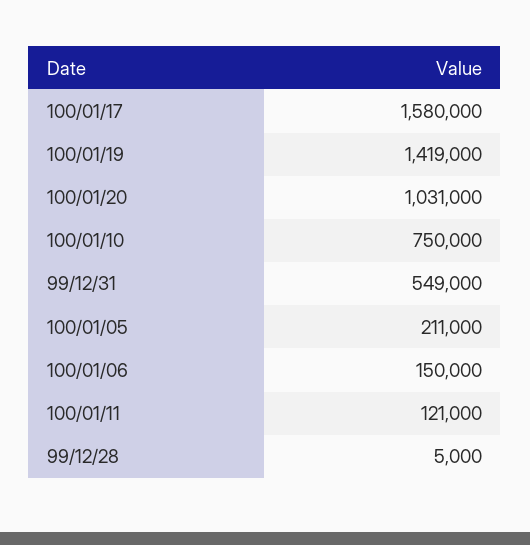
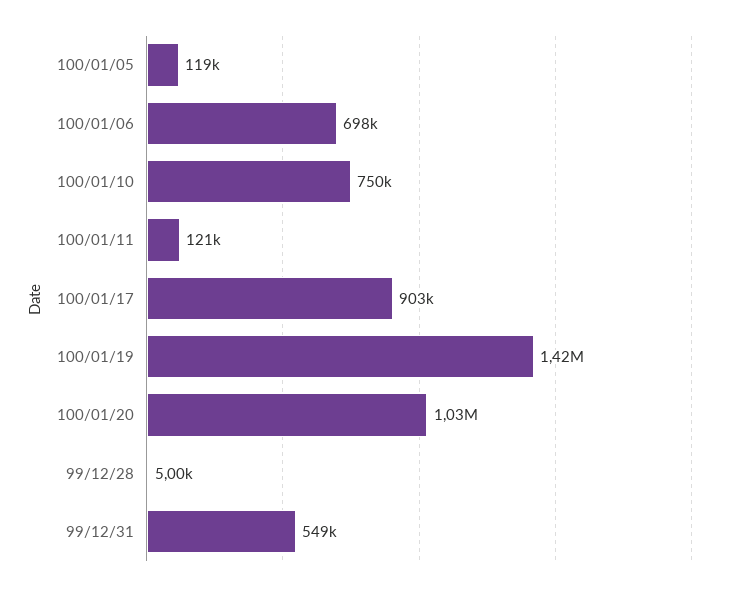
  {
-   "100/01/17": 1580000,
+   "100/01/17": 903000,
    "100/01/19": 1419000,
    "100/01/20": 1031000,
    "100/01/10": 750000,
    "99/12/31": 549000,
-   "100/01/05": 211000,
+   "100/01/05": 119000,
-   "100/01/06": 150000,
+   "100/01/06": 698000,
    "100/01/11": 121000,
    "99/12/28": 5000
  }

